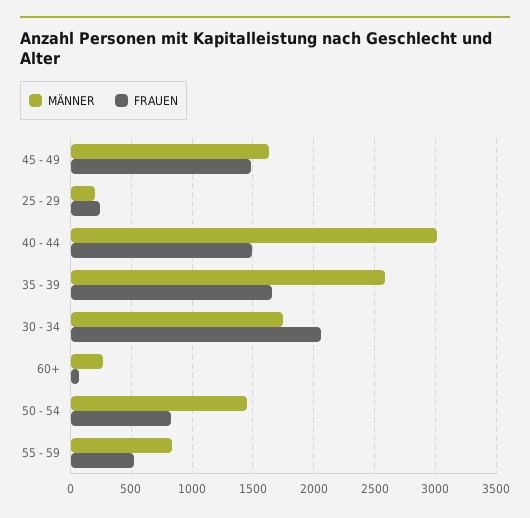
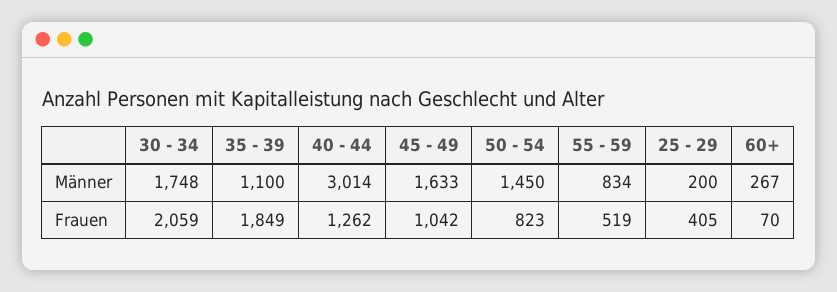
  {
    "MÄNNER": {
      "45 - 49": 1633,
      "25 - 29": 200,
      "40 - 44": 3014,
-     "35 - 39": 2600,
+     "35 - 39": 1100,
      "30 - 34": 1748,
      "60+": 267,
      "50 - 54": 1450,
      "55 - 59": 834
    },
    "FRAUEN": {
-     "45 - 49": 1500,
+     "45 - 49": 1042,
-     "25 - 29": 250,
+     "25 - 29": 405,
-     "40 - 44": 1500,
+     "40 - 44": 1262,
-     "35 - 39": 1650,
+     "35 - 39": 1849,
      "30 - 34": 2059,
      "60+": 70,
      "50 - 54": 823,
      "55 - 59": 519
    }
  }

